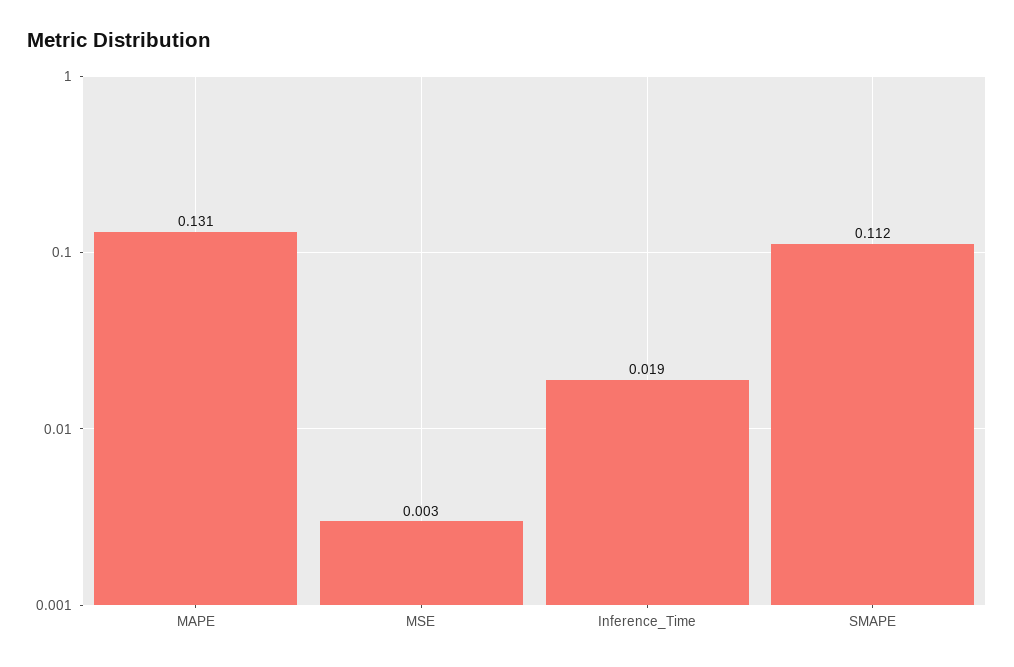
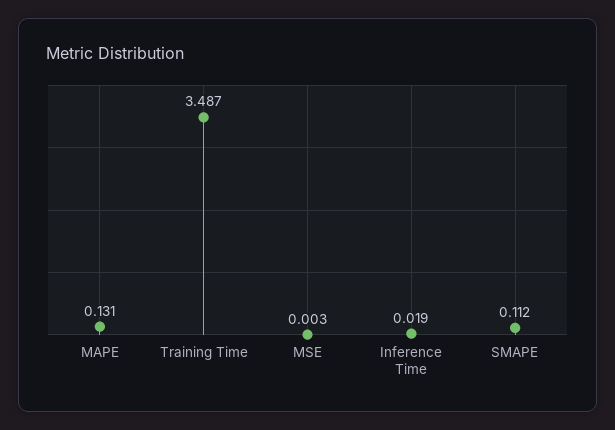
  {
    "MAPE": 0.131,
    "MSE": 0.003,
    "Inference_Time": 0.019,
-   "SMAPE": 0.112
+   "SMAPE": 0.112,
+   "Training Time": 3.487
  }

